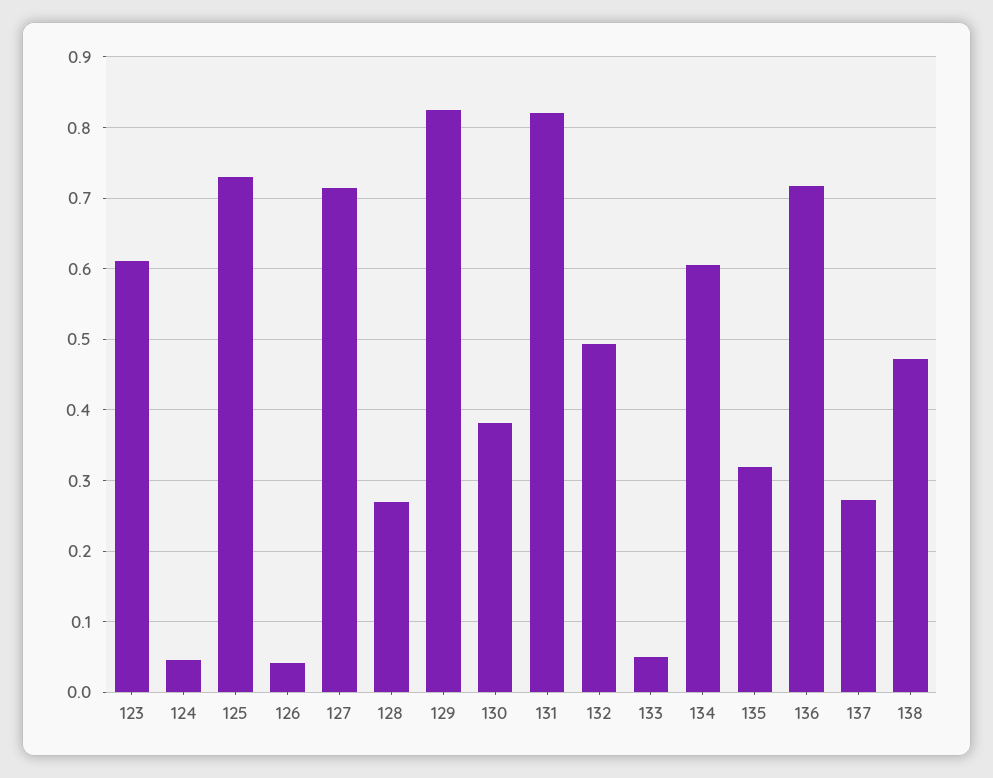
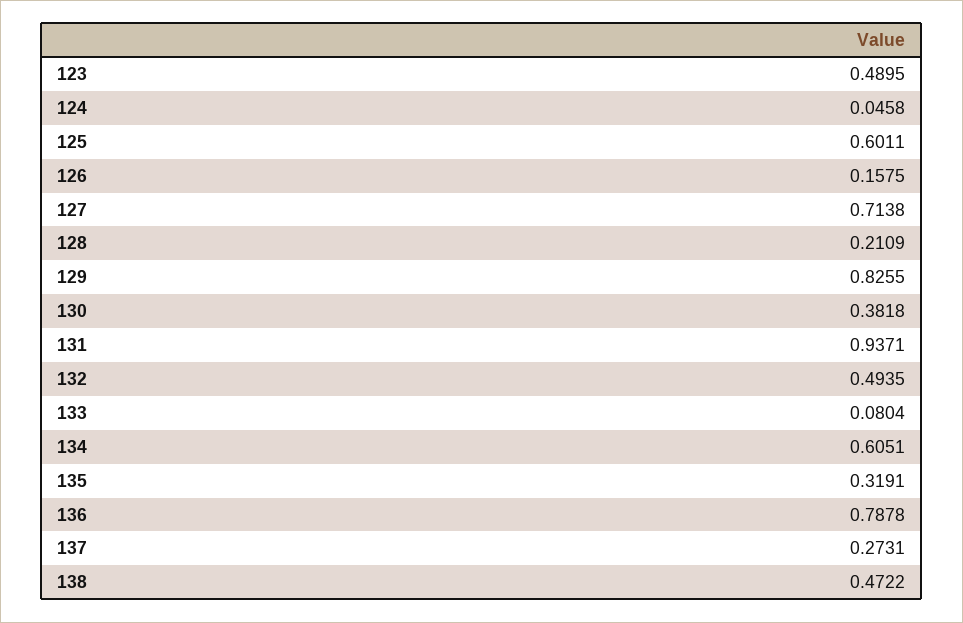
  {
-   "123": 0.61,
+   "123": 0.4895,
    "124": 0.0458,
-   "125": 0.73,
+   "125": 0.6011,
-   "126": 0.04,
+   "126": 0.1575,
    "127": 0.7138,
-   "128": 0.27,
+   "128": 0.2109,
    "129": 0.8255,
    "130": 0.3818,
-   "131": 0.82,
+   "131": 0.9371,
    "132": 0.4935,
-   "133": 0.05,
+   "133": 0.0804,
    "134": 0.6051,
    "135": 0.3191,
-   "136": 0.72,
+   "136": 0.7878,
    "137": 0.2731,
    "138": 0.4722
  }

